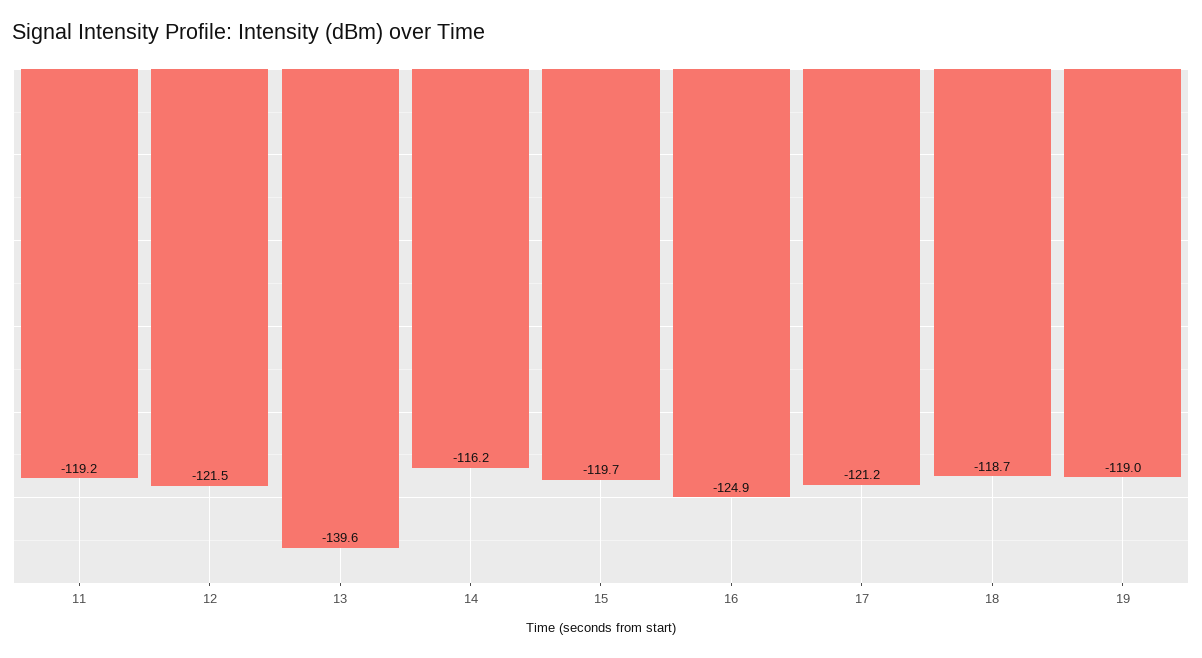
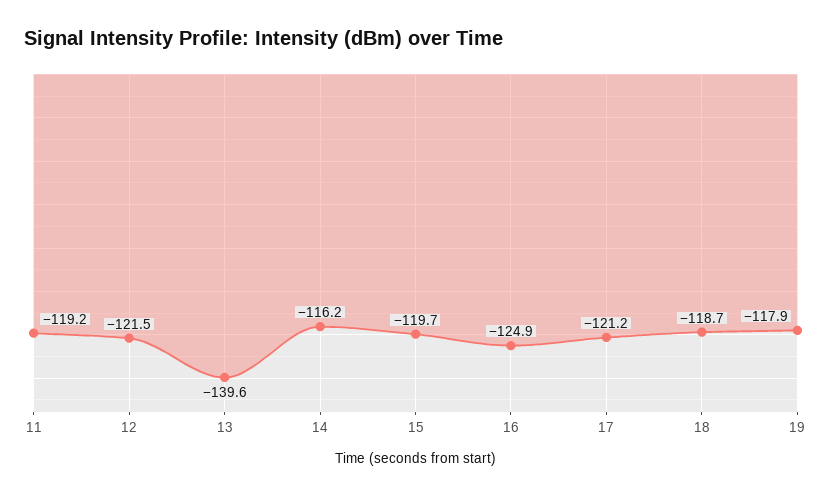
  {
    "11": -119.2,
    "12": -121.5,
    "13": -139.6,
    "14": -116.2,
    "15": -119.7,
    "16": -124.9,
    "17": -121.2,
    "18": -118.7,
-   "19": -119
+   "19": -117.9
  }

